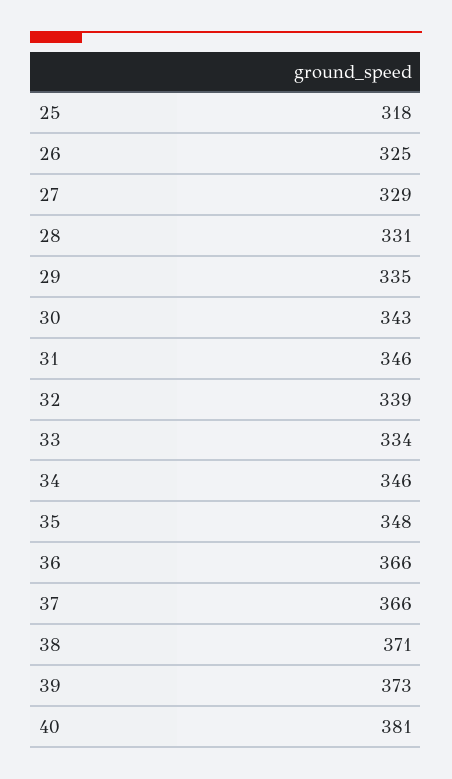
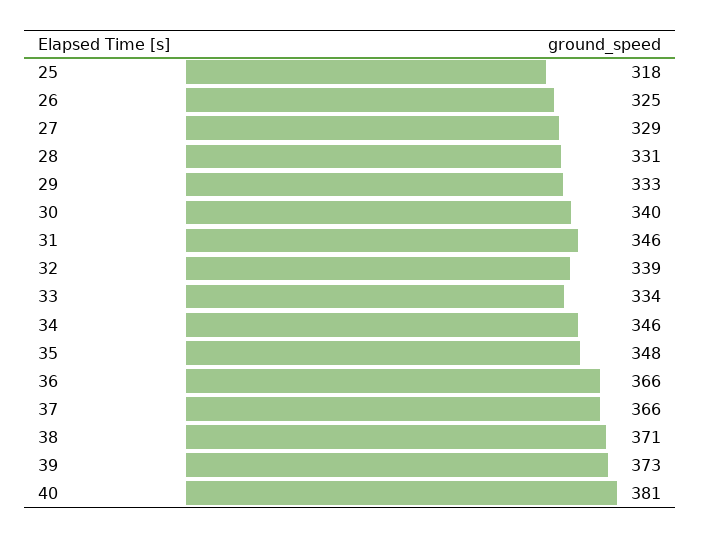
  {
    "25": 318,
    "26": 325,
    "27": 329,
    "28": 331,
-   "29": 335,
+   "29": 333,
-   "30": 343,
+   "30": 340,
    "31": 346,
    "32": 339,
    "33": 334,
    "34": 346,
    "35": 348,
    "36": 366,
    "37": 366,
    "38": 371,
    "39": 373,
    "40": 381
  }

